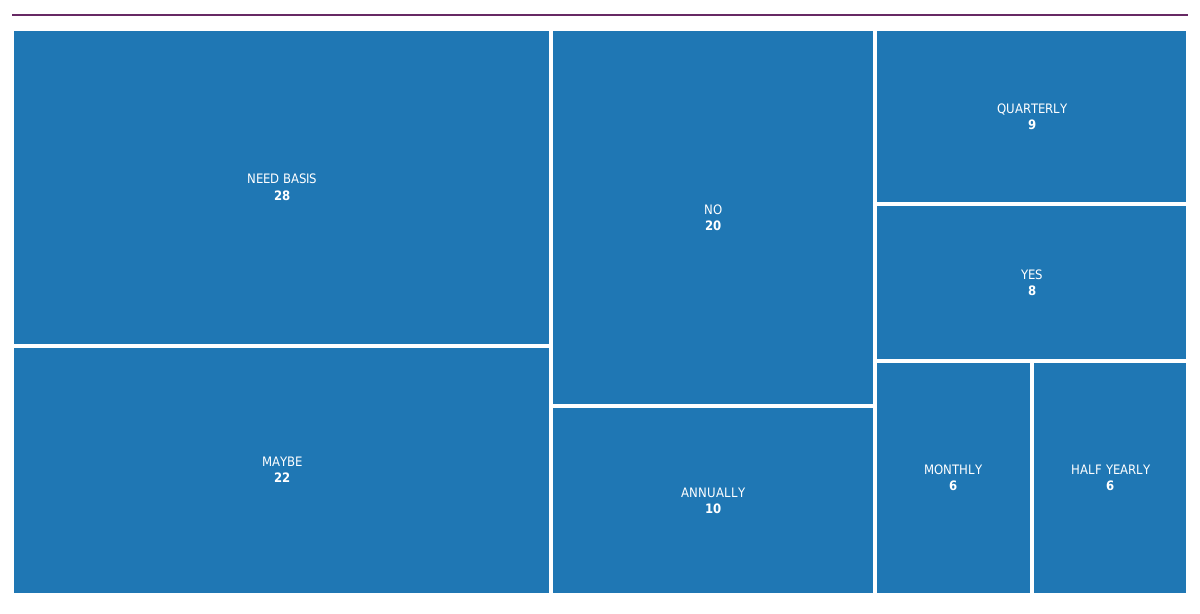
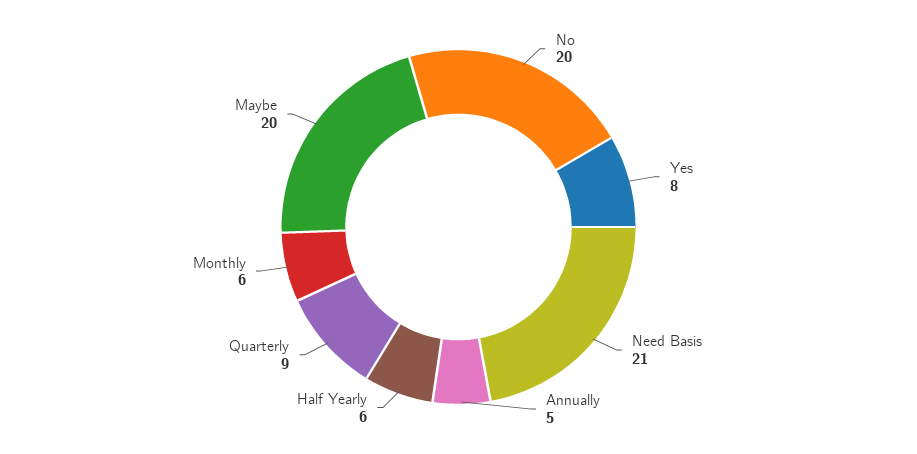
  {
-   "NEED BASIS": 28,
+   "NEED BASIS": 21,
-   "MAYBE": 22,
+   "MAYBE": 20,
    "NO": 20,
-   "ANNUALLY": 10,
+   "ANNUALLY": 5,
    "QUARTERLY": 9,
    "YES": 8,
    "MONTHLY": 6,
    "HALF YEARLY": 6
  }

